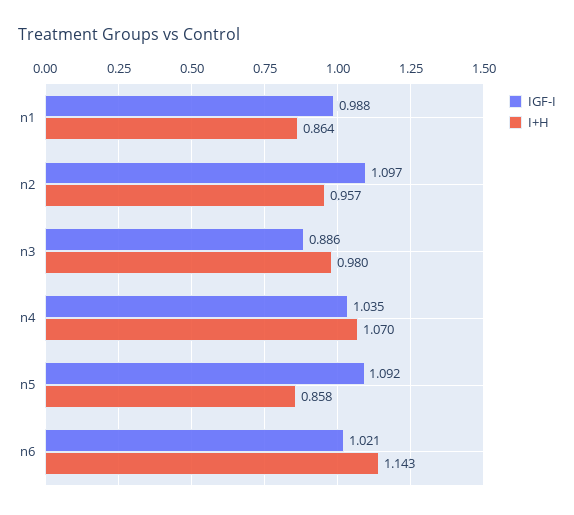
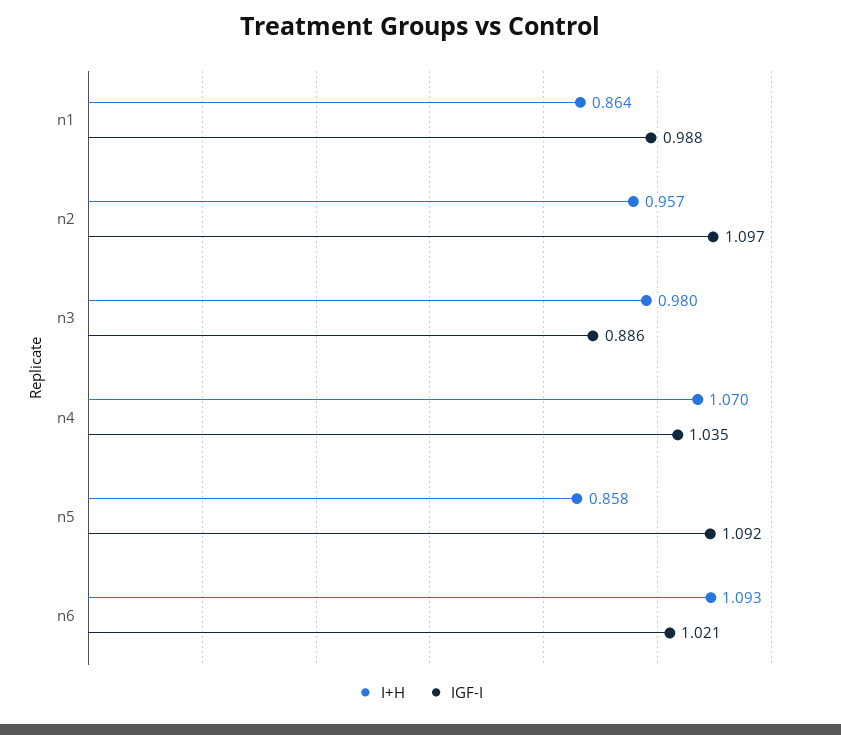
  {
    "IGF-I": {
      "n1": 0.988,
      "n2": 1.097,
      "n3": 0.886,
      "n4": 1.035,
      "n5": 1.092,
      "n6": 1.021
    },
    "I+H": {
      "n1": 0.864,
      "n2": 0.957,
      "n3": 0.98,
      "n4": 1.07,
      "n5": 0.858,
-     "n6": 1.143
+     "n6": 1.093
    }
  }

